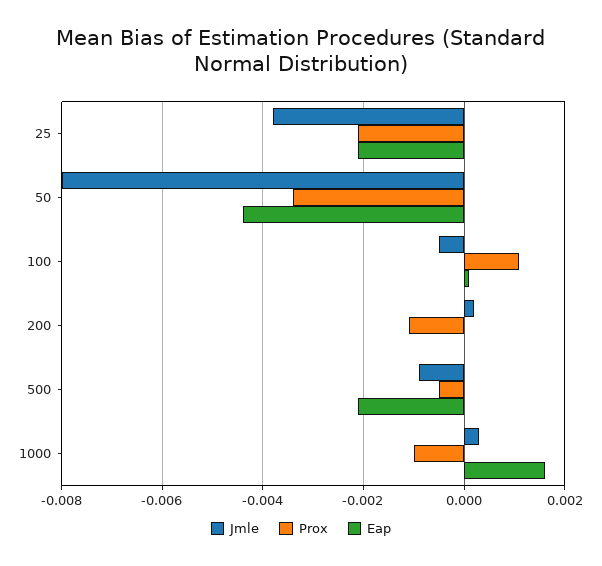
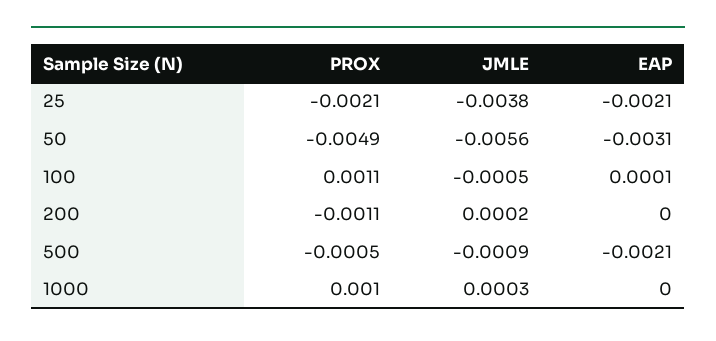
  {
    "Jmle": {
      "25": -0.0038,
-     "50": -0.008,
+     "50": -0.0056,
      "100": -0.0005,
      "200": 0.0002,
      "500": -0.0009,
      "1000": 0.0003
    },
    "Prox": {
      "25": -0.0021,
-     "50": -0.0035,
+     "50": -0.0049,
      "100": 0.0011,
      "200": -0.0011,
      "500": -0.0005,
-     "1000": -0.001
+     "1000": 0.001
    },
    "Eap": {
      "25": -0.0021,
-     "50": -0.0045,
+     "50": -0.0031,
      "100": 0.0001,
      "200": 0,
      "500": -0.0021,
-     "1000": 0.0015
+     "1000": 0
    }
  }

